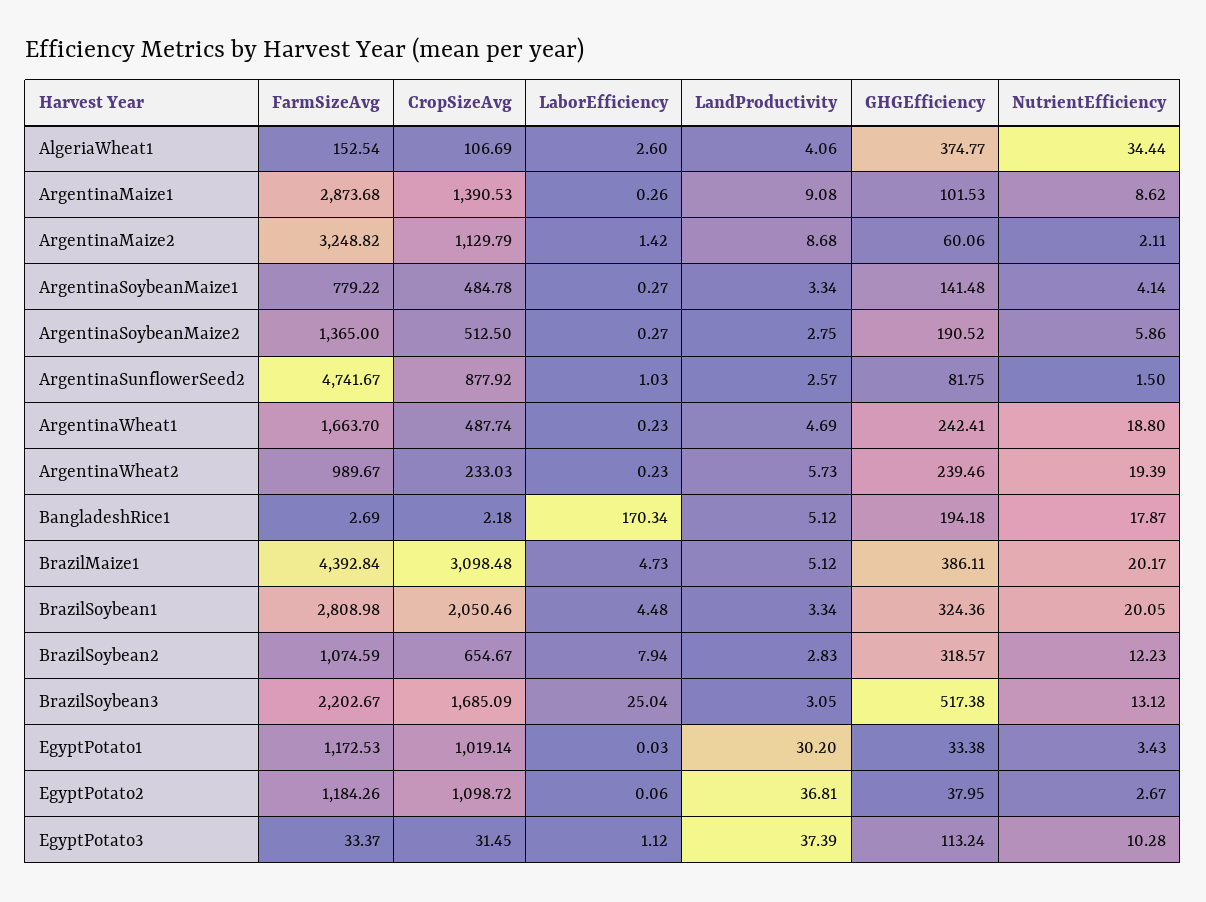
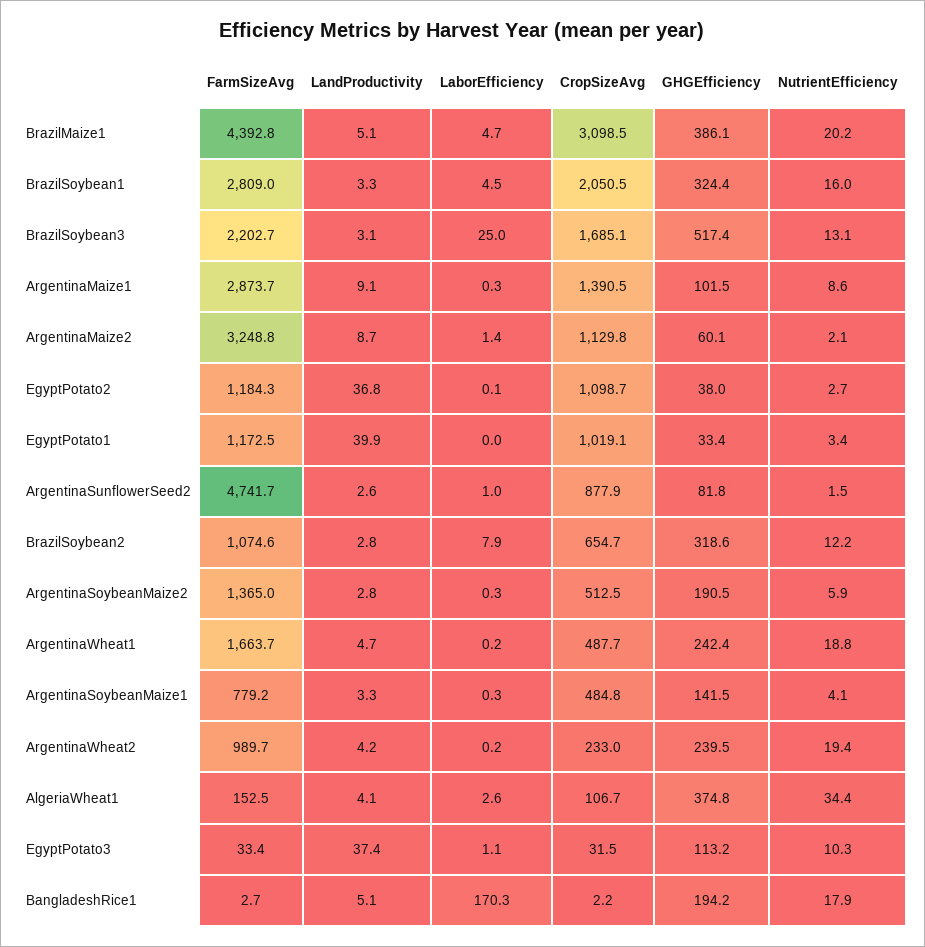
  {
    "FarmSizeAvg": {
      "AlgeriaWheat1": 152.54,
      "ArgentinaMaize1": 2873.68,
      "ArgentinaMaize2": 3248.82,
      "ArgentinaSoybeanMaize1": 779.22,
      "ArgentinaSoybeanMaize2": 1365,
      "ArgentinaSunflowerSeed2": 4741.67,
      "ArgentinaWheat1": 1663.7,
      "ArgentinaWheat2": 989.67,
      "BangladeshRice1": 2.69,
      "BrazilMaize1": 4392.84,
      "BrazilSoybean1": 2808.98,
      "BrazilSoybean2": 1074.59,
      "BrazilSoybean3": 2202.67,
      "EgyptPotato1": 1172.53,
      "EgyptPotato2": 1184.26,
      "EgyptPotato3": 33.37
    },
    "CropSizeAvg": {
      "AlgeriaWheat1": 106.69,
      "ArgentinaMaize1": 1390.53,
      "ArgentinaMaize2": 1129.79,
      "ArgentinaSoybeanMaize1": 484.78,
      "ArgentinaSoybeanMaize2": 512.5,
      "ArgentinaSunflowerSeed2": 877.92,
      "ArgentinaWheat1": 487.74,
      "ArgentinaWheat2": 233.03,
      "BangladeshRice1": 2.18,
      "BrazilMaize1": 3098.48,
      "BrazilSoybean1": 2050.46,
      "BrazilSoybean2": 654.67,
      "BrazilSoybean3": 1685.09,
      "EgyptPotato1": 1019.14,
      "EgyptPotato2": 1098.72,
      "EgyptPotato3": 31.45
    },
    "LaborEfficiency": {
      "AlgeriaWheat1": 2.6,
      "ArgentinaMaize1": 0.26,
      "ArgentinaMaize2": 1.42,
      "ArgentinaSoybeanMaize1": 0.27,
      "ArgentinaSoybeanMaize2": 0.27,
      "ArgentinaSunflowerSeed2": 1.03,
      "ArgentinaWheat1": 0.23,
      "ArgentinaWheat2": 0.23,
      "BangladeshRice1": 170.34,
      "BrazilMaize1": 4.73,
      "BrazilSoybean1": 4.48,
      "BrazilSoybean2": 7.94,
      "BrazilSoybean3": 25.04,
      "EgyptPotato1": 0.03,
      "EgyptPotato2": 0.06,
      "EgyptPotato3": 1.12
    },
    "LandProductivity": {
      "AlgeriaWheat1": 4.06,
      "ArgentinaMaize1": 9.08,
      "ArgentinaMaize2": 8.68,
      "ArgentinaSoybeanMaize1": 3.34,
      "ArgentinaSoybeanMaize2": 2.75,
      "ArgentinaSunflowerSeed2": 2.57,
      "ArgentinaWheat1": 4.69,
-     "ArgentinaWheat2": 5.73,
+     "ArgentinaWheat2": 4.2,
      "BangladeshRice1": 5.12,
      "BrazilMaize1": 5.12,
      "BrazilSoybean1": 3.34,
      "BrazilSoybean2": 2.83,
      "BrazilSoybean3": 3.05,
-     "EgyptPotato1": 30.2,
+     "EgyptPotato1": 39.9,
      "EgyptPotato2": 36.81,
      "EgyptPotato3": 37.39
    },
    "GHGEfficiency": {
      "AlgeriaWheat1": 374.77,
      "ArgentinaMaize1": 101.53,
      "ArgentinaMaize2": 60.06,
      "ArgentinaSoybeanMaize1": 141.48,
      "ArgentinaSoybeanMaize2": 190.52,
      "ArgentinaSunflowerSeed2": 81.75,
      "ArgentinaWheat1": 242.41,
      "ArgentinaWheat2": 239.46,
      "BangladeshRice1": 194.18,
      "BrazilMaize1": 386.11,
      "BrazilSoybean1": 324.36,
      "BrazilSoybean2": 318.57,
      "BrazilSoybean3": 517.38,
      "EgyptPotato1": 33.38,
      "EgyptPotato2": 37.95,
      "EgyptPotato3": 113.24
    },
    "NutrientEfficiency": {
      "AlgeriaWheat1": 34.44,
      "ArgentinaMaize1": 8.62,
      "ArgentinaMaize2": 2.11,
      "ArgentinaSoybeanMaize1": 4.14,
      "ArgentinaSoybeanMaize2": 5.86,
      "ArgentinaSunflowerSeed2": 1.5,
      "ArgentinaWheat1": 18.8,
      "ArgentinaWheat2": 19.39,
      "BangladeshRice1": 17.87,
      "BrazilMaize1": 20.17,
-     "BrazilSoybean1": 20.05,
+     "BrazilSoybean1": 16,
      "BrazilSoybean2": 12.23,
      "BrazilSoybean3": 13.12,
      "EgyptPotato1": 3.43,
      "EgyptPotato2": 2.67,
      "EgyptPotato3": 10.28
    }
  }

